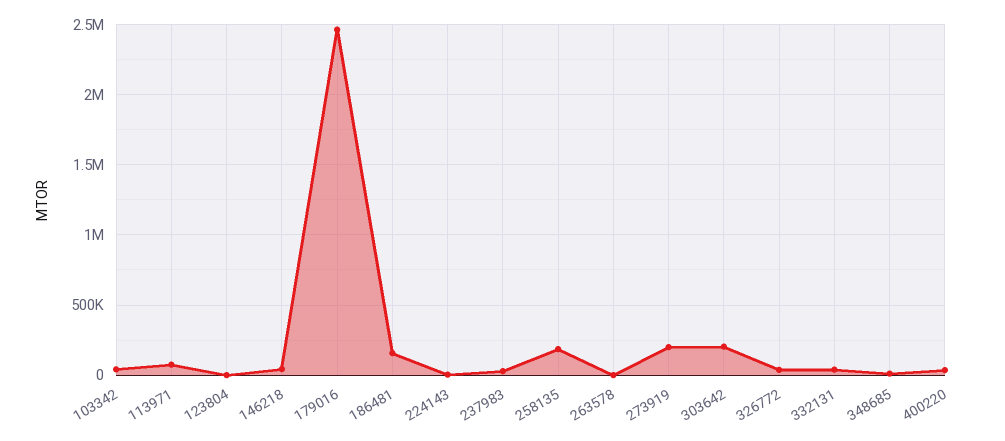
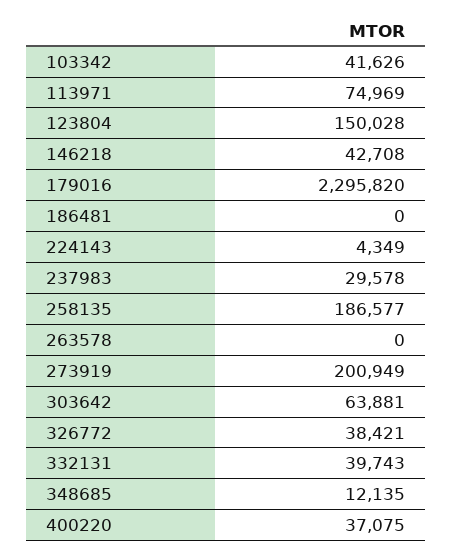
  {
    "103342": 41626,
    "113971": 74969,
-   "123804": 0,
+   "123804": 150028,
    "146218": 42708,
-   "179016": 2450000,
+   "179016": 2295820,
-   "186481": 150000,
+   "186481": 0,
    "224143": 4349,
    "237983": 29578,
    "258135": 186577,
    "263578": 0,
    "273919": 200949,
-   "303642": 200000,
+   "303642": 63881,
    "326772": 38421,
    "332131": 39743,
    "348685": 12135,
    "400220": 37075
  }

